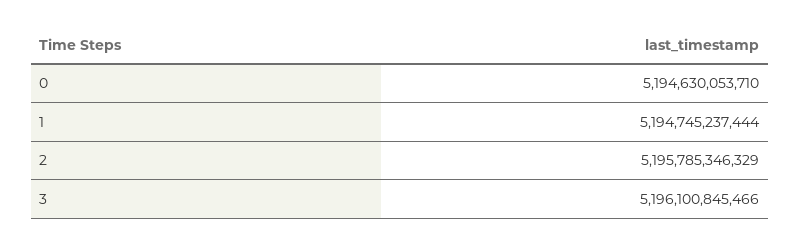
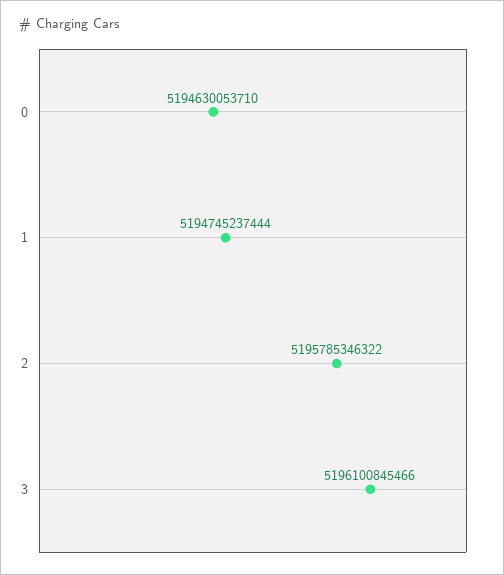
  {
    "0": 5194630053710,
    "1": 5194745237444,
-   "2": 5195785346329,
+   "2": 5195785346322,
    "3": 5196100845466
  }

